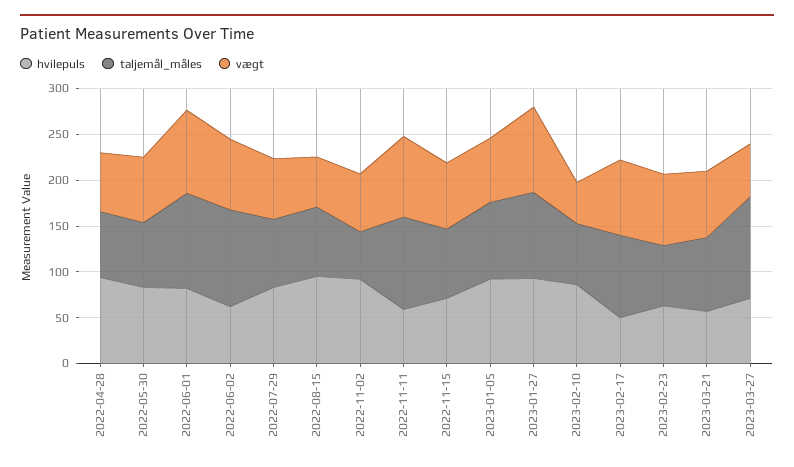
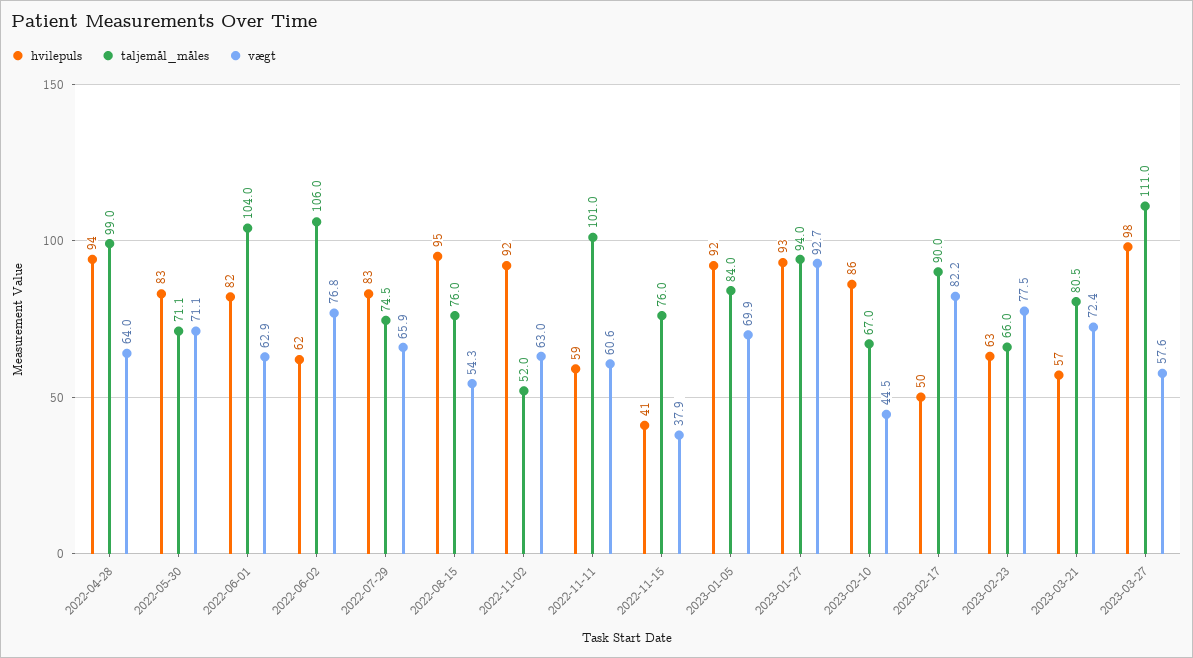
  {
    "hvilepuls": {
      "2022-04-28": 94,
      "2022-05-30": 83,
      "2022-06-01": 82,
      "2022-06-02": 62,
      "2022-07-29": 83,
      "2022-08-15": 95,
      "2022-11-02": 92,
      "2022-11-11": 59,
-     "2022-11-15": 70,
+     "2022-11-15": 41,
      "2023-01-05": 92,
      "2023-01-27": 93,
      "2023-02-10": 86,
      "2023-02-17": 50,
      "2023-02-23": 63,
      "2023-03-21": 57,
-     "2023-03-27": 70
+     "2023-03-27": 98
    },
    "taljemål_måles": {
-     "2022-04-28": 70,
+     "2022-04-28": 99,
      "2022-05-30": 71.1,
      "2022-06-01": 104,
      "2022-06-02": 106,
      "2022-07-29": 74.5,
      "2022-08-15": 76,
      "2022-11-02": 52,
      "2022-11-11": 101,
      "2022-11-15": 76,
      "2023-01-05": 84,
      "2023-01-27": 94,
      "2023-02-10": 67,
      "2023-02-17": 90,
      "2023-02-23": 66,
      "2023-03-21": 80.5,
      "2023-03-27": 111
    },
    "vægt": {
      "2022-04-28": 64,
      "2022-05-30": 71.1,
-     "2022-06-01": 90,
+     "2022-06-01": 62.9,
      "2022-06-02": 76.8,
      "2022-07-29": 65.9,
      "2022-08-15": 54.3,
      "2022-11-02": 63,
-     "2022-11-11": 90,
+     "2022-11-11": 60.6,
-     "2022-11-15": 70,
+     "2022-11-15": 37.9,
      "2023-01-05": 69.9,
      "2023-01-27": 92.7,
      "2023-02-10": 44.5,
      "2023-02-17": 82.2,
      "2023-02-23": 77.5,
      "2023-03-21": 72.4,
      "2023-03-27": 57.6
    }
  }

